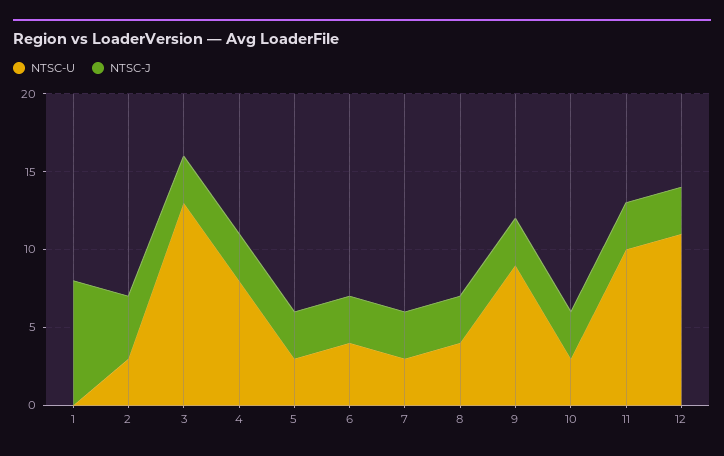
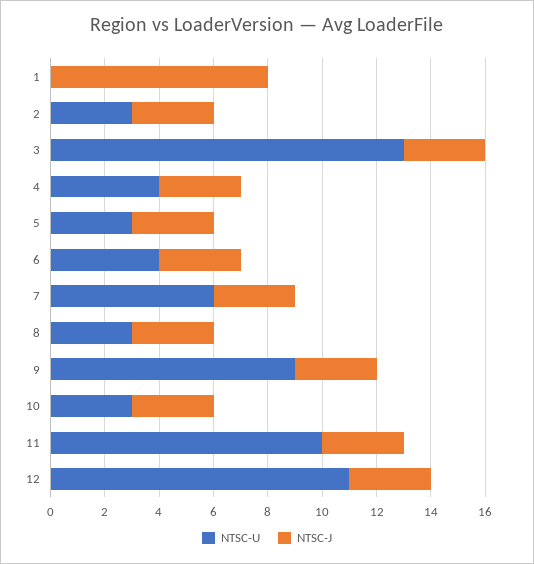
  {
    "NTSC-U": {
      "1": 0,
      "2": 3,
      "3": 13,
-     "4": 8,
+     "4": 4,
      "5": 3,
      "6": 4,
-     "7": 3,
+     "7": 6,
-     "8": 4,
+     "8": 3,
      "9": 9,
      "10": 3,
      "11": 10,
      "12": 11
    },
    "NTSC-J": {
      "1": 8,
-     "2": 4,
+     "2": 3,
      "3": 3,
      "4": 3,
      "5": 3,
      "6": 3,
      "7": 3,
      "8": 3,
      "9": 3,
      "10": 3,
      "11": 3,
      "12": 3
    }
  }

